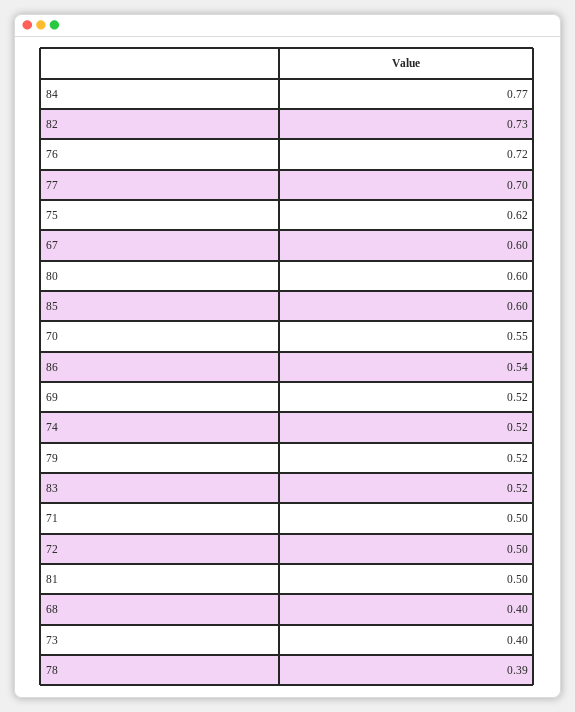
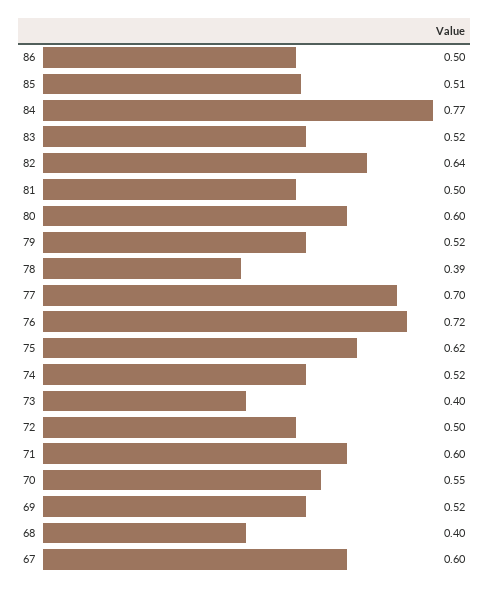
  {
    "84": 0.77,
-   "82": 0.73,
+   "82": 0.64,
    "76": 0.72,
    "77": 0.7,
    "75": 0.62,
    "67": 0.6,
    "80": 0.6,
-   "85": 0.6,
+   "85": 0.51,
    "70": 0.55,
-   "86": 0.54,
+   "86": 0.5,
    "69": 0.52,
    "74": 0.52,
    "79": 0.52,
    "83": 0.52,
-   "71": 0.5,
+   "71": 0.6,
    "72": 0.5,
    "81": 0.5,
    "68": 0.4,
    "73": 0.4,
    "78": 0.39
  }

